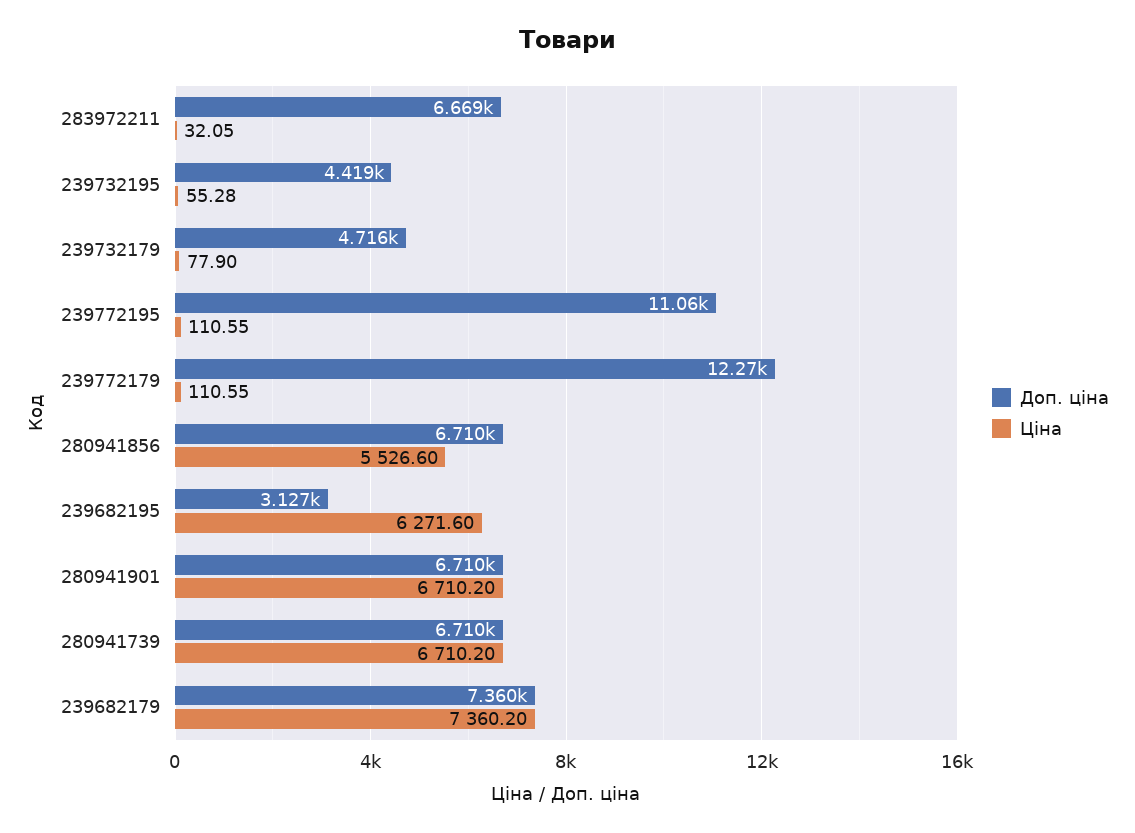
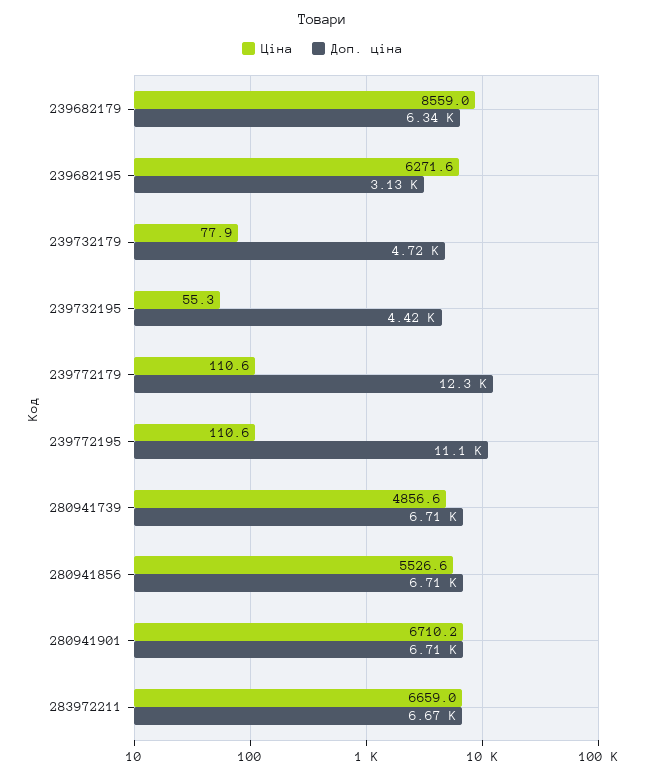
  {
    "Доп. ціна": {
      "283972211": 6669,
      "239732195": 4419,
      "239732179": 4716,
      "239772195": 11060,
      "239772179": 12270,
      "280941856": 6710,
      "239682195": 3127,
      "280941901": 6710,
      "280941739": 6710,
-     "239682179": 7360
+     "239682179": 6340
    },
    "Ціна": {
-     "283972211": 32.05,
+     "283972211": 6659,
      "239732195": 55.28,
      "239732179": 77.9,
      "239772195": 110.55,
      "239772179": 110.55,
      "280941856": 5526.6,
      "239682195": 6271.6,
      "280941901": 6710.2,
-     "280941739": 6710.2,
+     "280941739": 4856.6,
-     "239682179": 7360.2
+     "239682179": 8559
    }
  }

